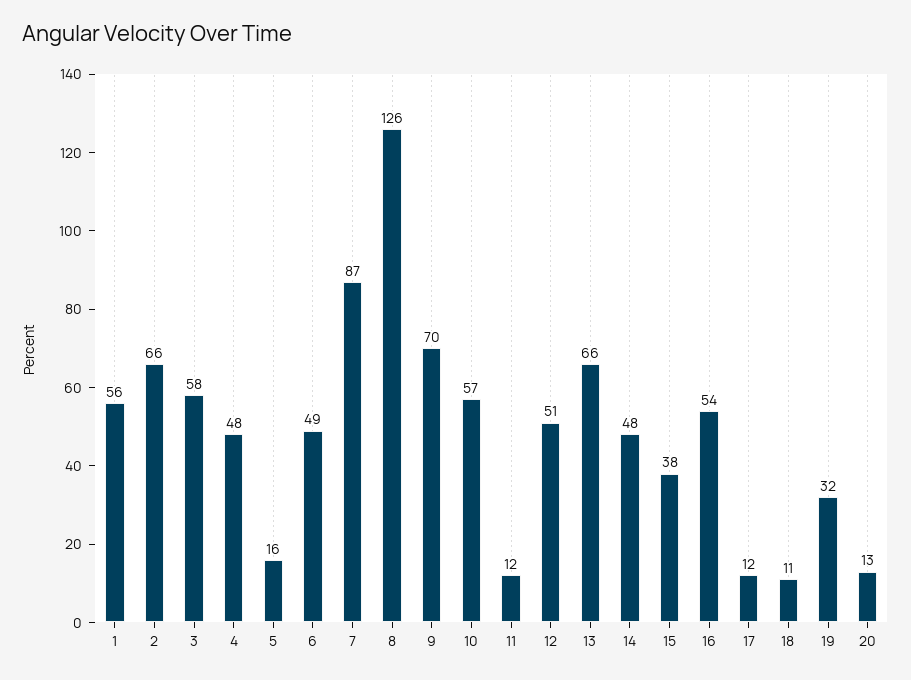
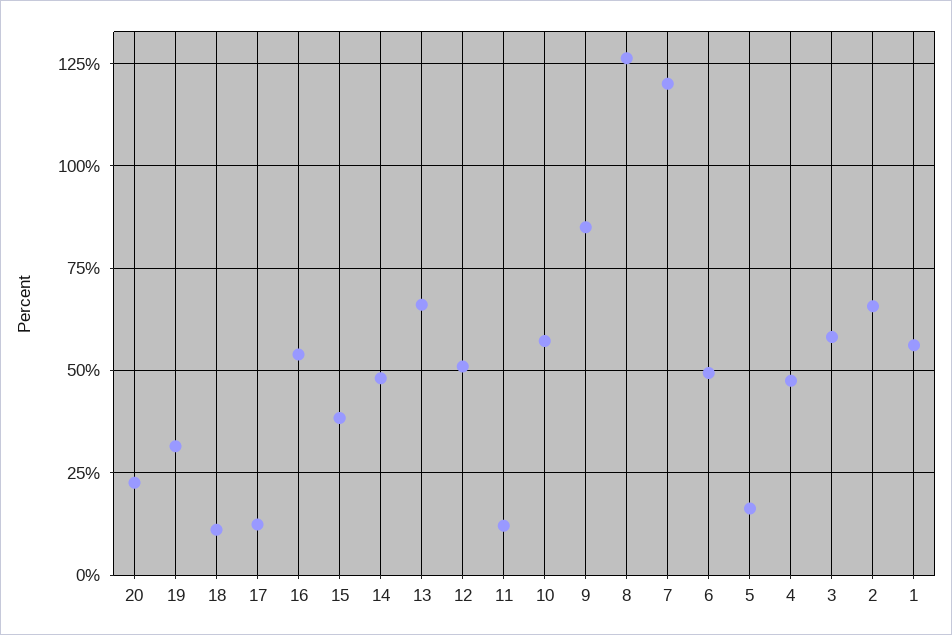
  {
    "1": 56,
    "2": 66,
    "3": 58,
    "4": 48,
    "5": 16,
    "6": 49,
-   "7": 87,
+   "7": 120,
    "8": 126,
-   "9": 70,
+   "9": 85,
    "10": 57,
    "11": 12,
    "12": 51,
    "13": 66,
    "14": 48,
    "15": 38,
    "16": 54,
    "17": 12,
    "18": 11,
    "19": 32,
-   "20": 13
+   "20": 22.5
  }

